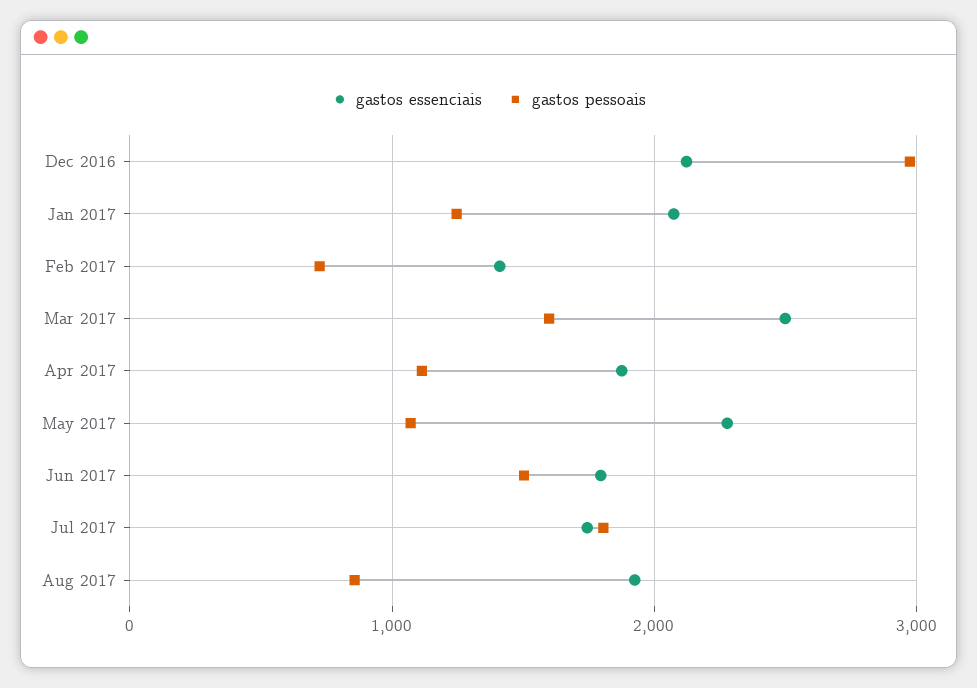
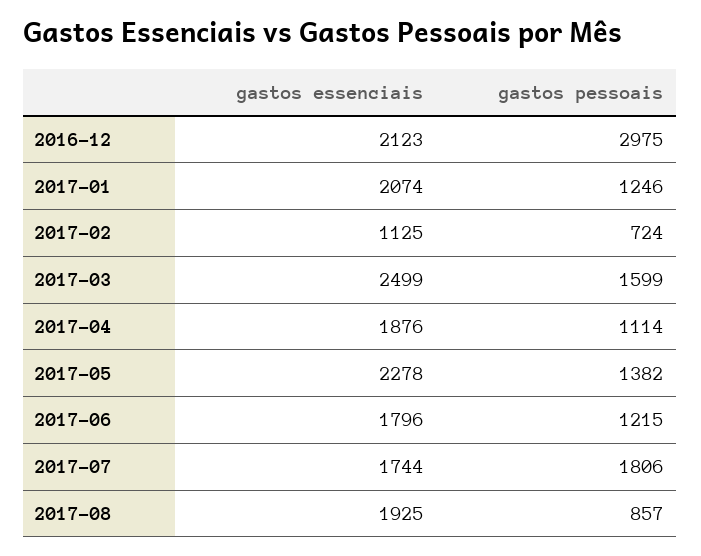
  {
    "gastos essenciais": {
      "Dec 2016": 2123,
      "Jan 2017": 2074,
-     "Feb 2017": 1400,
+     "Feb 2017": 1125,
      "Mar 2017": 2499,
      "Apr 2017": 1876,
      "May 2017": 2278,
      "Jun 2017": 1796,
      "Jul 2017": 1744,
      "Aug 2017": 1925
    },
    "gastos pessoais": {
      "Dec 2016": 2975,
      "Jan 2017": 1246,
      "Feb 2017": 724,
      "Mar 2017": 1599,
      "Apr 2017": 1114,
-     "May 2017": 1100,
+     "May 2017": 1382,
-     "Jun 2017": 1500,
+     "Jun 2017": 1215,
      "Jul 2017": 1806,
      "Aug 2017": 857
    }
  }

